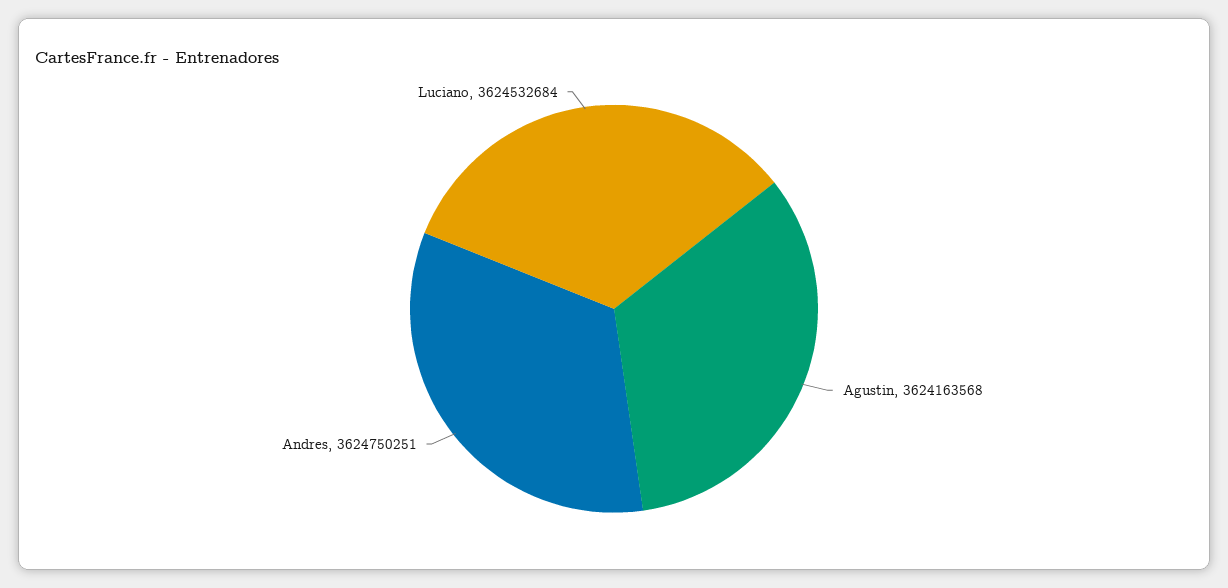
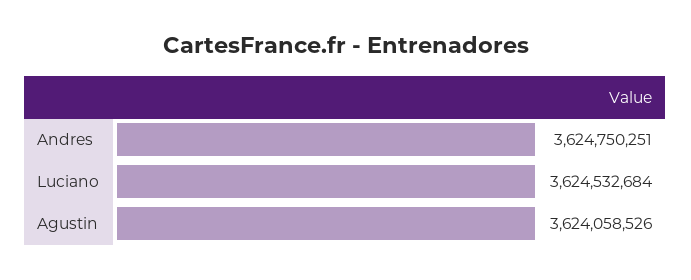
  {
-   "Agustin": 3624163568,
+   "Agustin": 3624058526,
    "Andres": 3624750251,
    "Luciano": 3624532684
  }

